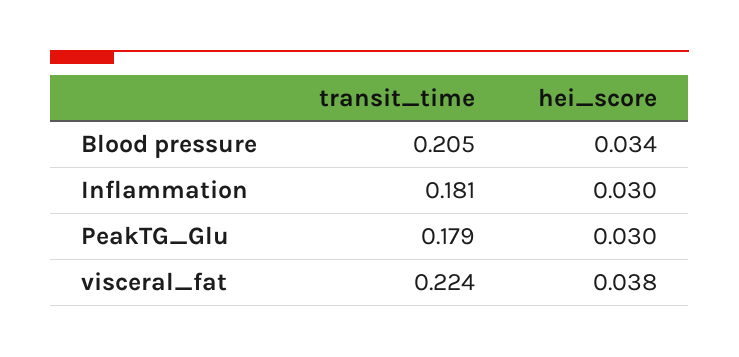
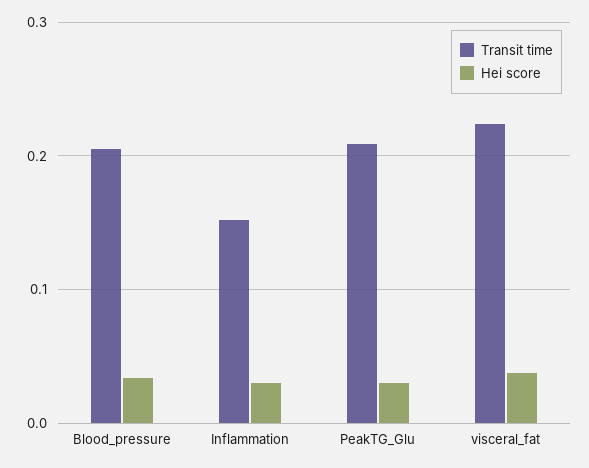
  {
    "transit_time": {
      "Blood pressure": 0.205,
-     "Inflammation": 0.181,
+     "Inflammation": 0.15,
-     "PeakTG_Glu": 0.179,
+     "PeakTG_Glu": 0.21,
      "visceral_fat": 0.224
    },
    "hei_score": {
      "Blood pressure": 0.034,
      "Inflammation": 0.03,
      "PeakTG_Glu": 0.03,
      "visceral_fat": 0.038
    }
  }

